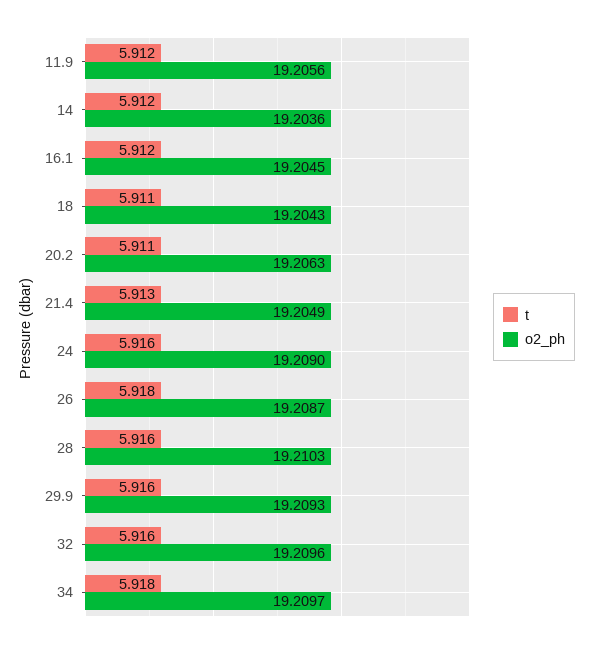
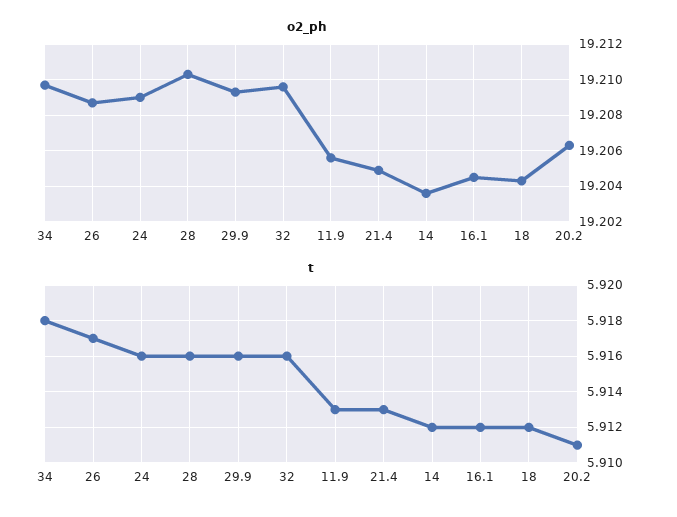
  {
    "t": {
-     "11.9": 5.912,
+     "11.9": 5.913,
      "14": 5.912,
      "16.1": 5.912,
-     "18": 5.911,
+     "18": 5.912,
      "20.2": 5.911,
      "21.4": 5.913,
      "24": 5.916,
-     "26": 5.918,
+     "26": 5.917,
      "28": 5.916,
      "29.9": 5.916,
      "32": 5.916,
      "34": 5.918
    },
    "o2_ph": {
      "11.9": 19.2056,
      "14": 19.2036,
      "16.1": 19.2045,
      "18": 19.2043,
      "20.2": 19.2063,
      "21.4": 19.2049,
      "24": 19.209,
      "26": 19.2087,
      "28": 19.2103,
      "29.9": 19.2093,
      "32": 19.2096,
      "34": 19.2097
    }
  }

